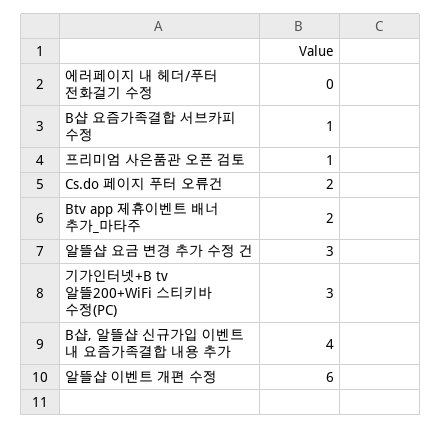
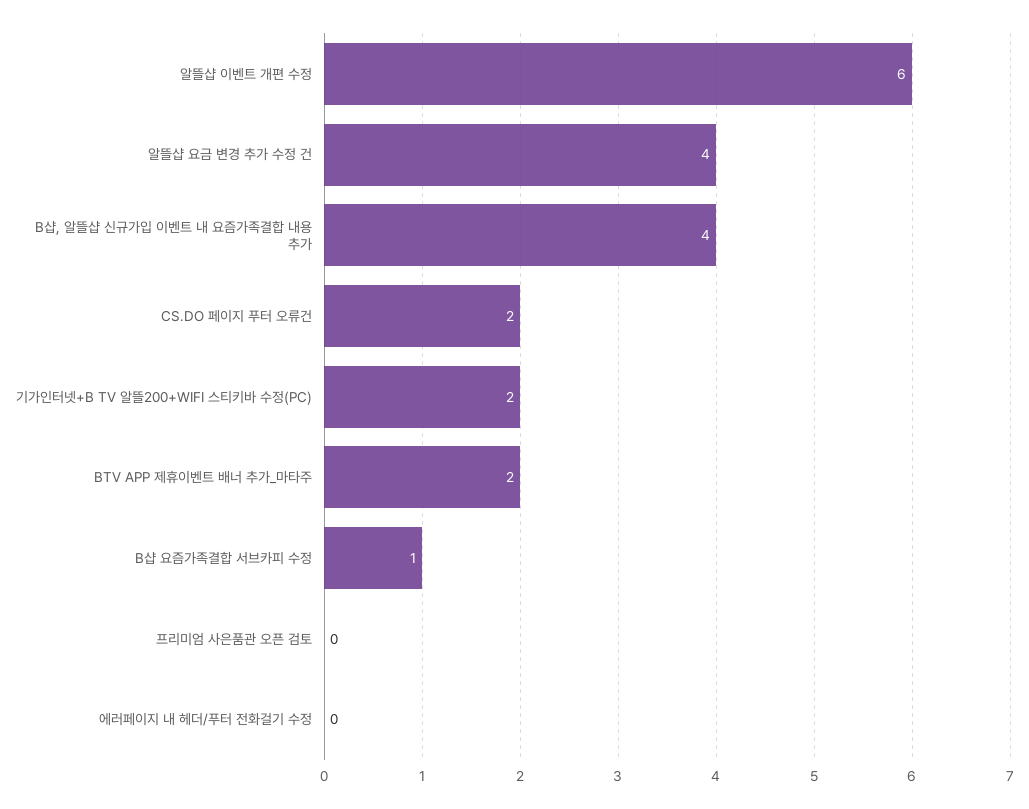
  {
    "에러페이지 내 헤더/푸터 전화걸기 수정": 0,
    "B샵 요즘가족결합 서브카피 수정": 1,
-   "프리미엄 사은품관 오픈 검토": 1,
+   "프리미엄 사은품관 오픈 검토": 0,
    "Cs.do 페이지 푸터 오류건": 2,
    "Btv app 제휴이벤트 배너 추가_마타주": 2,
-   "알뜰샵 요금 변경 추가 수정 건": 3,
+   "알뜰샵 요금 변경 추가 수정 건": 4,
-   "기가인터넷+B tv 알뜰200+WiFi 스티키바 수정(PC)": 3,
+   "기가인터넷+B tv 알뜰200+WiFi 스티키바 수정(PC)": 2,
    "B샵, 알뜰샵 신규가입 이벤트 내 요즘가족결합 내용 추가": 4,
    "알뜰샵 이벤트 개편 수정": 6
  }

